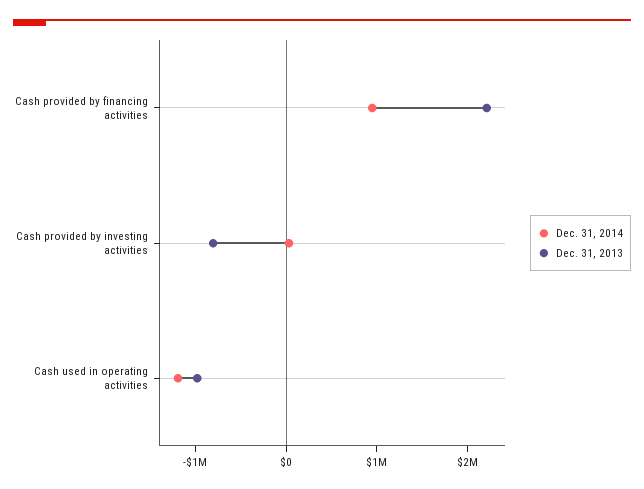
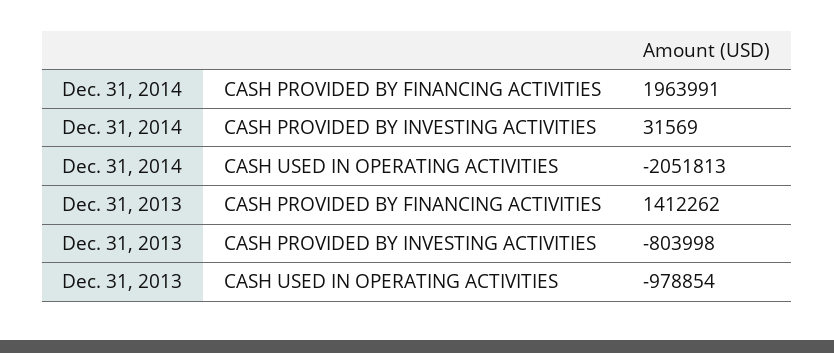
  {
    "Dec. 31, 2014": {
-     "Cash provided by financing activities": 1000000,
+     "Cash provided by financing activities": 1963991,
      "Cash provided by investing activities": 31569,
-     "Cash used in operating activities": -1200000
+     "Cash used in operating activities": -2051813
    },
    "Dec. 31, 2013": {
-     "Cash provided by financing activities": 2200000,
+     "Cash provided by financing activities": 1412262,
      "Cash provided by investing activities": -803998,
      "Cash used in operating activities": -978854
    }
  }

